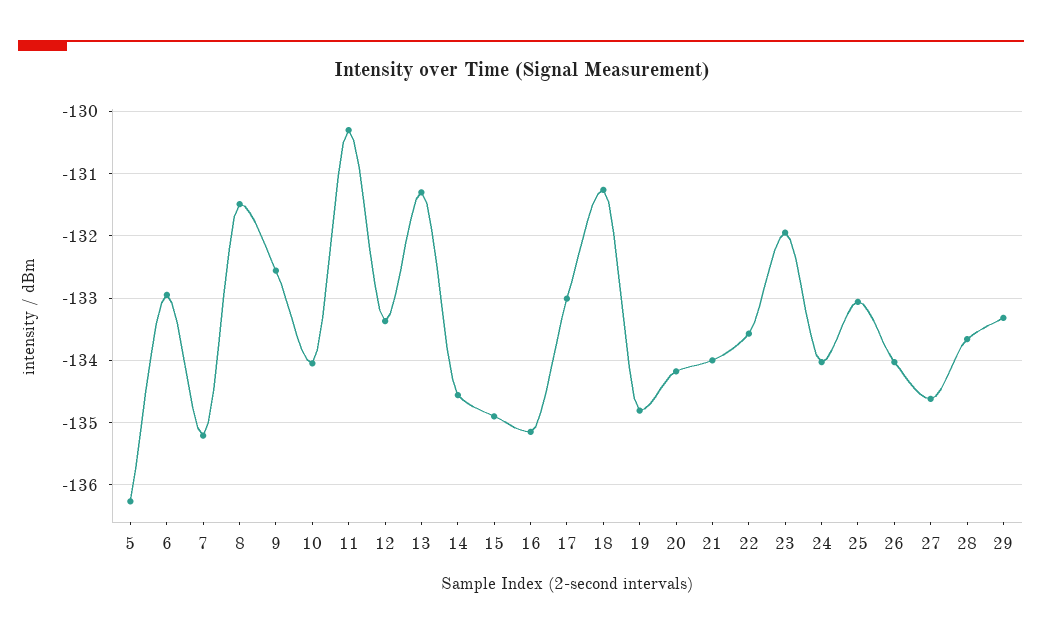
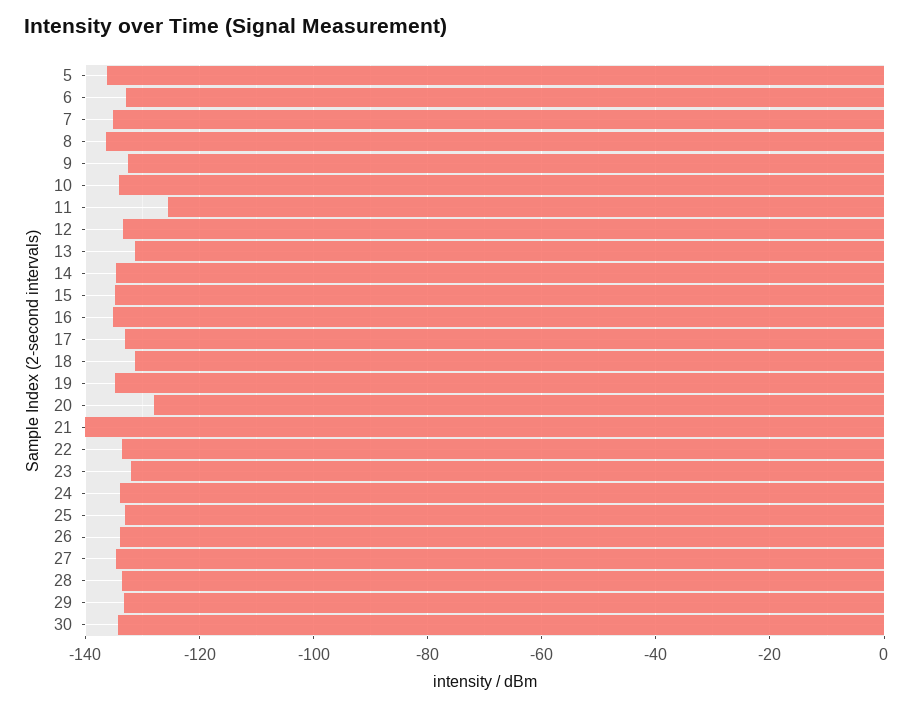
  {
    "5": -136.3,
    "6": -133,
    "7": -135.2,
-   "8": -131.5,
+   "8": -136,
    "9": -132.6,
    "10": -134.1,
-   "11": -130.3,
+   "11": -126,
    "12": -133.4,
    "13": -131.3,
    "14": -134.6,
    "15": -134.9,
    "16": -135.2,
    "17": -133,
    "18": -131.3,
    "19": -134.8,
-   "20": -134.2,
+   "20": -128,
-   "21": -134,
+   "21": -140,
    "22": -133.6,
    "23": -132,
    "24": -134,
    "25": -133.1,
    "26": -134,
    "27": -134.6,
    "28": -133.7,
-   "29": -133.3
+   "29": -133.3,
+   "30": -134
  }

